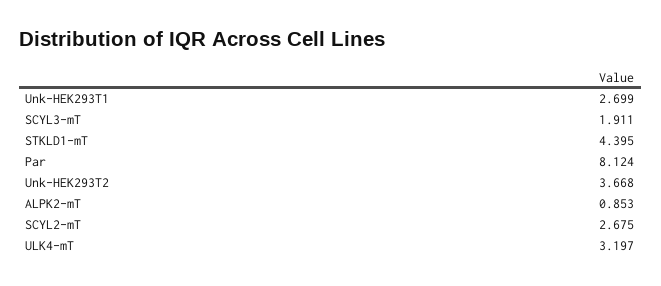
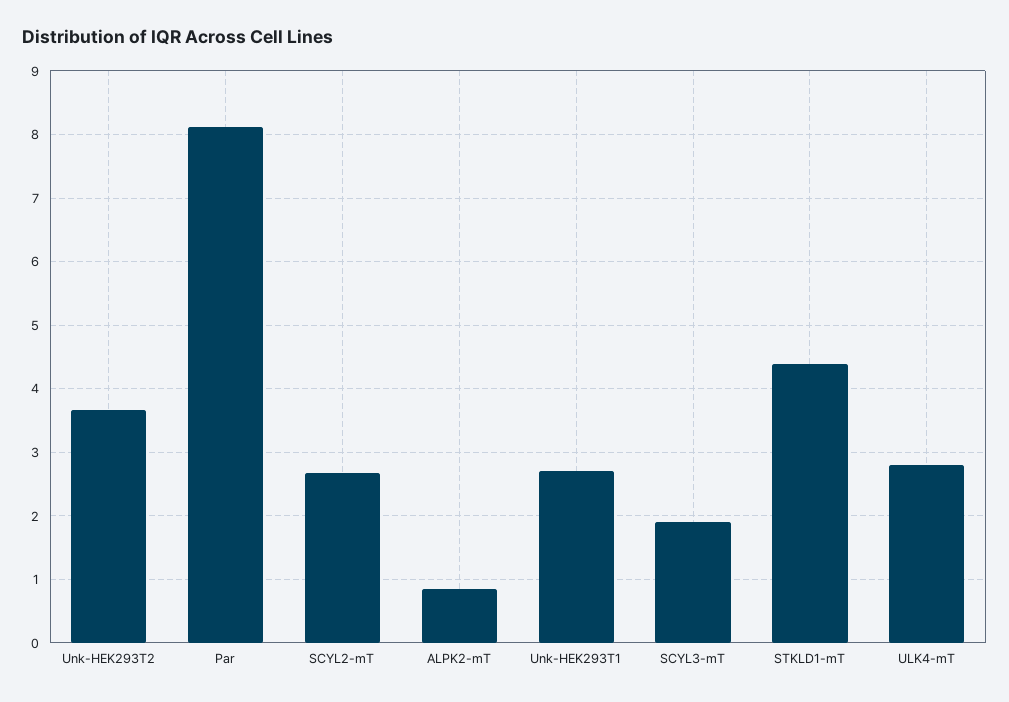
  {
    "Unk-HEK293T1": 2.699,
    "SCYL3-mT": 1.911,
    "STKLD1-mT": 4.395,
    "Par": 8.124,
    "Unk-HEK293T2": 3.668,
    "ALPK2-mT": 0.853,
    "SCYL2-mT": 2.675,
-   "ULK4-mT": 3.197
+   "ULK4-mT": 2.8
  }

